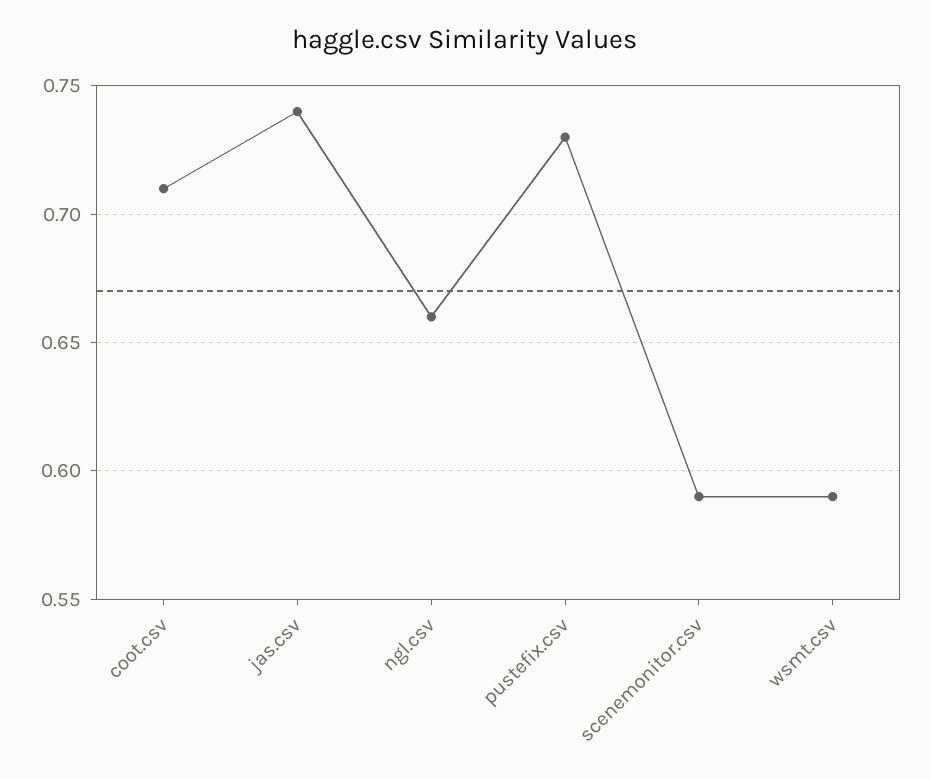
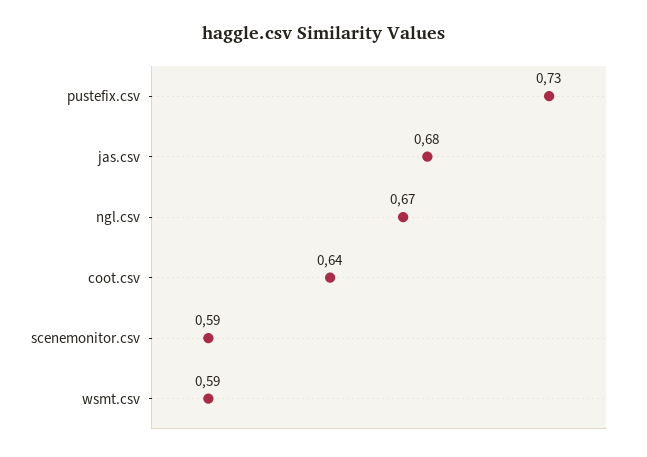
  {
-   "coot.csv": 0.71,
+   "coot.csv": 0.64,
-   "jas.csv": 0.74,
+   "jas.csv": 0.68,
-   "ngl.csv": 0.66,
+   "ngl.csv": 0.67,
    "pustefix.csv": 0.73,
    "scenemonitor.csv": 0.59,
    "wsmt.csv": 0.59
  }

